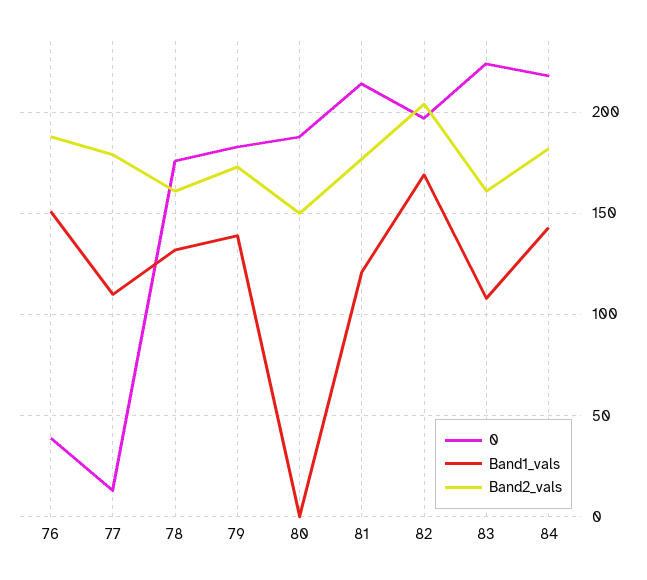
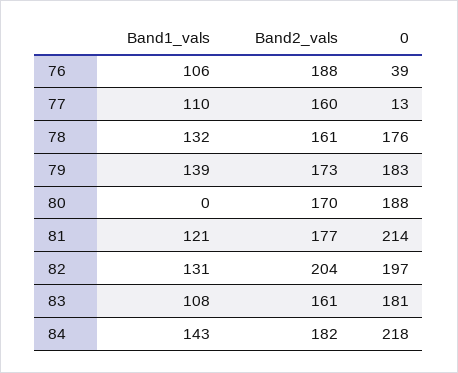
  {
    "0": {
      "76": 39,
      "77": 13,
      "78": 176,
      "79": 183,
      "80": 188,
      "81": 214,
      "82": 197,
-     "83": 225,
+     "83": 181,
      "84": 218
    },
    "Band1_vals": {
-     "76": 150,
+     "76": 106,
      "77": 110,
      "78": 132,
      "79": 139,
      "80": 0,
      "81": 121,
-     "82": 170,
+     "82": 131,
      "83": 108,
      "84": 143
    },
    "Band2_vals": {
      "76": 188,
-     "77": 180,
+     "77": 160,
      "78": 161,
      "79": 173,
-     "80": 150,
+     "80": 170,
      "81": 177,
      "82": 204,
      "83": 161,
      "84": 182
    }
  }

